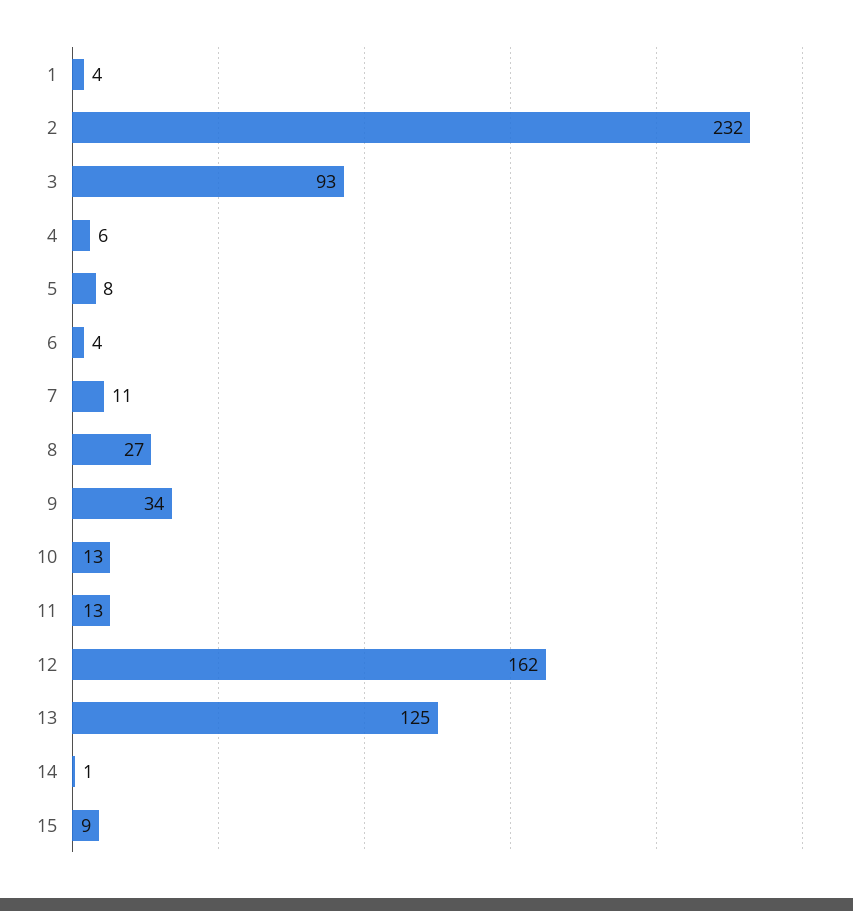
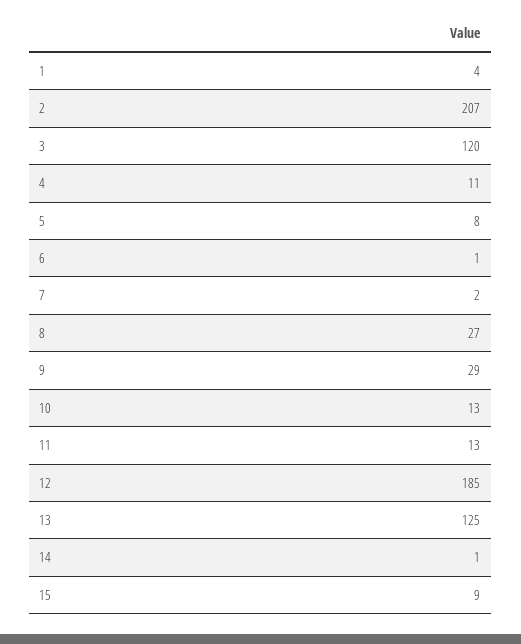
  {
    "1": 4,
-   "2": 232,
+   "2": 207,
-   "3": 93,
+   "3": 120,
-   "4": 6,
+   "4": 11,
    "5": 8,
-   "6": 4,
+   "6": 1,
-   "7": 11,
+   "7": 2,
    "8": 27,
-   "9": 34,
+   "9": 29,
    "10": 13,
    "11": 13,
-   "12": 162,
+   "12": 185,
    "13": 125,
    "14": 1,
    "15": 9
  }

